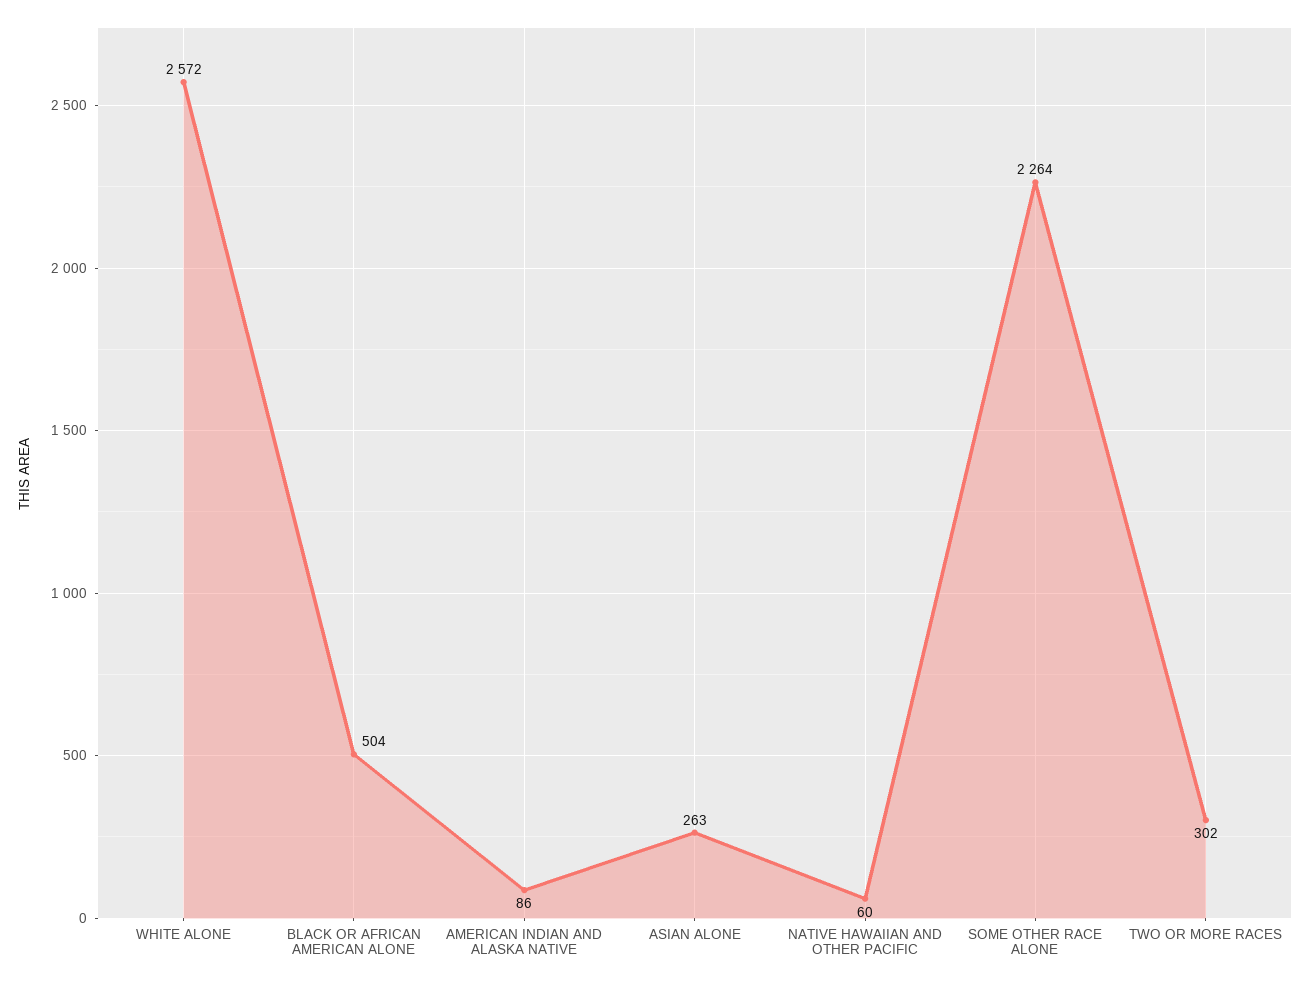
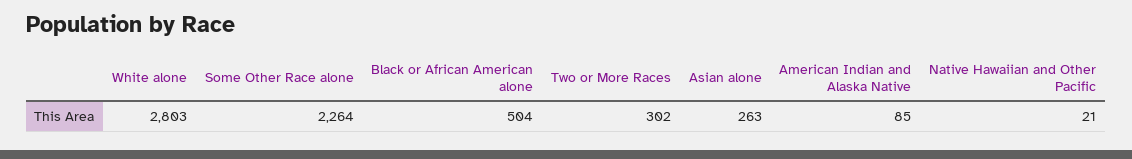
  {
-   "WHITE ALONE": 2572,
+   "WHITE ALONE": 2803,
    "BLACK OR AFRICAN AMERICAN ALONE": 504,
-   "AMERICAN INDIAN AND ALASKA NATIVE": 86,
+   "AMERICAN INDIAN AND ALASKA NATIVE": 85,
    "ASIAN ALONE": 263,
-   "NATIVE HAWAIIAN AND OTHER PACIFIC": 60,
+   "NATIVE HAWAIIAN AND OTHER PACIFIC": 21,
    "SOME OTHER RACE ALONE": 2264,
    "TWO OR MORE RACES": 302
  }

